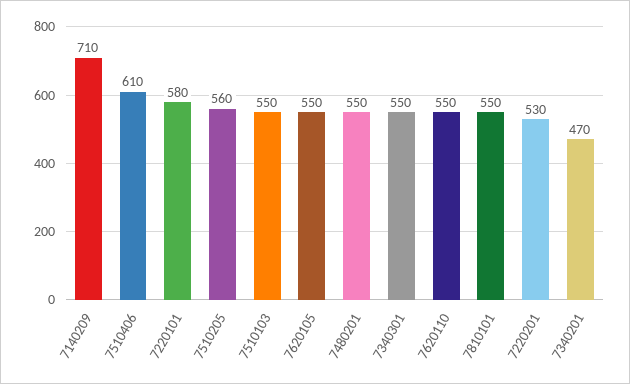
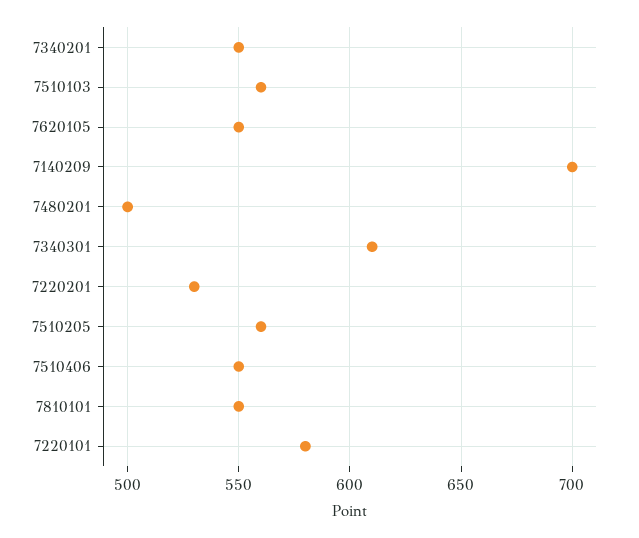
  {
-   "7140209": 710,
+   "7140209": 700,
-   "7510406": 610,
+   "7510406": 550,
    "7220101": 580,
    "7510205": 560,
-   "7510103": 550,
+   "7510103": 560,
    "7620105": 550,
-   "7480201": 550,
+   "7480201": 500,
-   "7340301": 550,
+   "7340301": 610,
-   "7620110": 550,
    "7810101": 550,
    "7220201": 530,
-   "7340201": 470
+   "7340201": 550
  }

